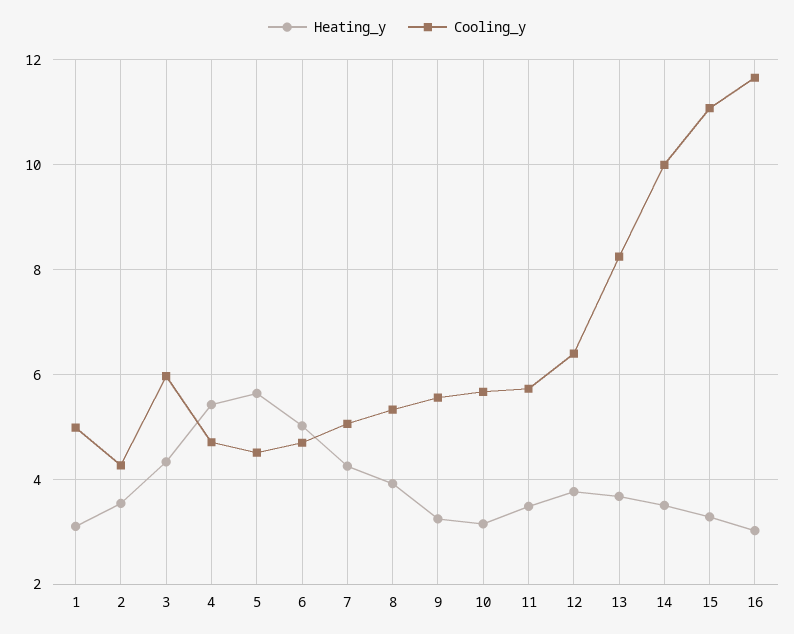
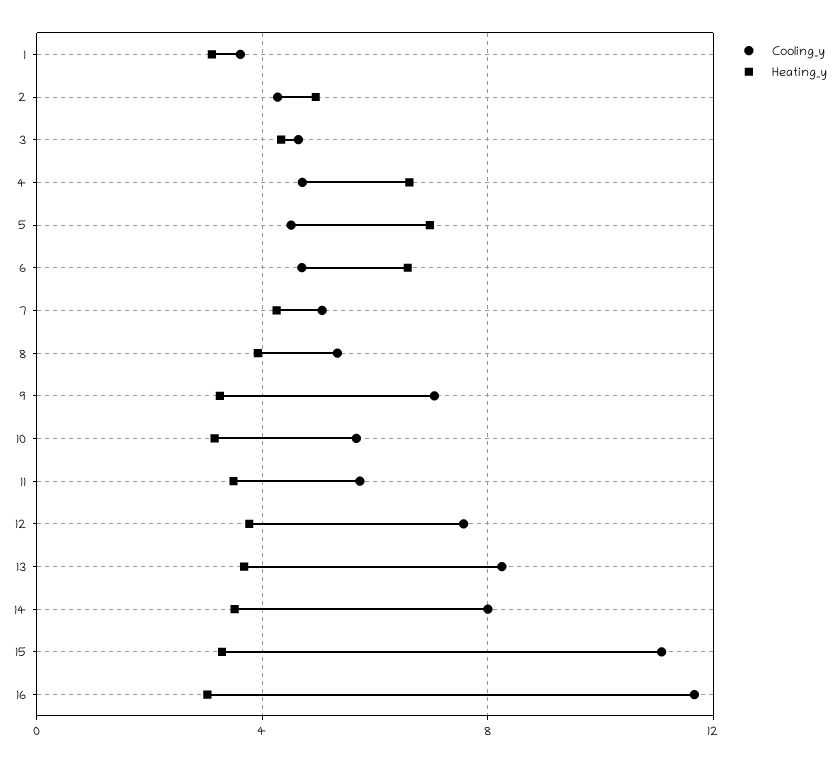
  {
    "Heating_y": {
      "1": 3.2,
-     "2": 3.6,
+     "2": 5,
      "3": 4.4,
-     "4": 5.4,
+     "4": 6.5,
-     "5": 5.6,
+     "5": 7,
-     "6": 5,
+     "6": 6.5,
      "7": 4.2,
      "8": 4,
      "9": 3.2,
      "10": 3.2,
      "11": 3.4,
      "12": 3.8,
      "13": 3.6,
      "14": 3.6,
      "15": 3.2,
      "16": 3
    },
    "Cooling_y": {
-     "1": 5,
+     "1": 3.5,
      "2": 4.2,
-     "3": 6,
+     "3": 4.5,
      "4": 4.8,
      "5": 4.6,
      "6": 4.8,
      "7": 5,
      "8": 5.4,
-     "9": 5.6,
+     "9": 7,
      "10": 5.6,
      "11": 5.8,
-     "12": 6.4,
+     "12": 7.5,
      "13": 8.2,
-     "14": 10,
+     "14": 8,
      "15": 11,
      "16": 11.6
    }
  }

